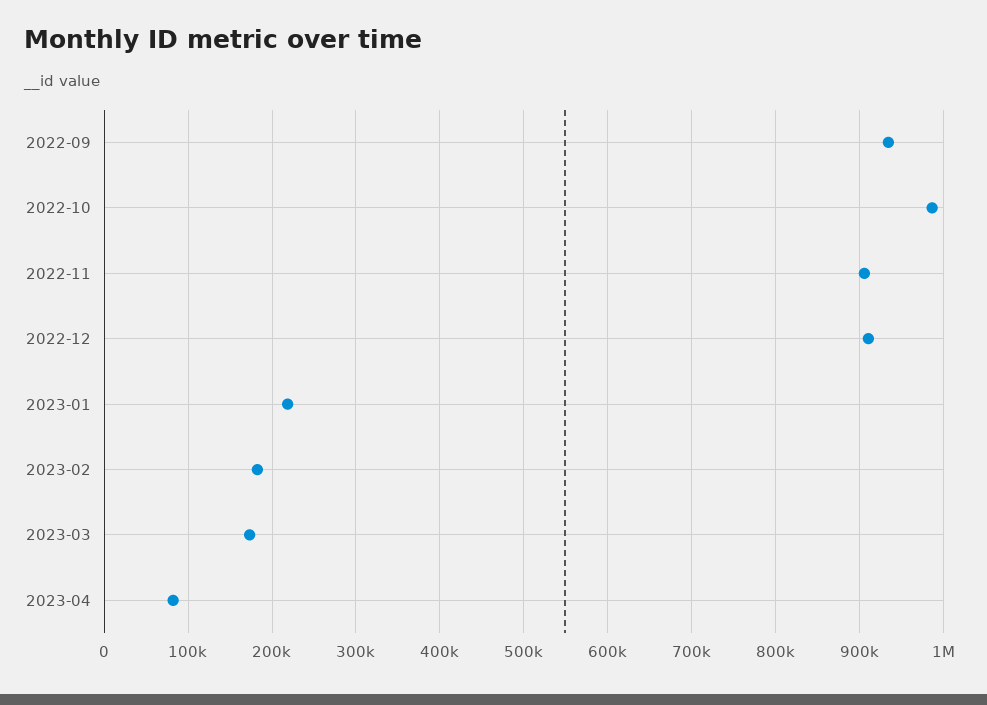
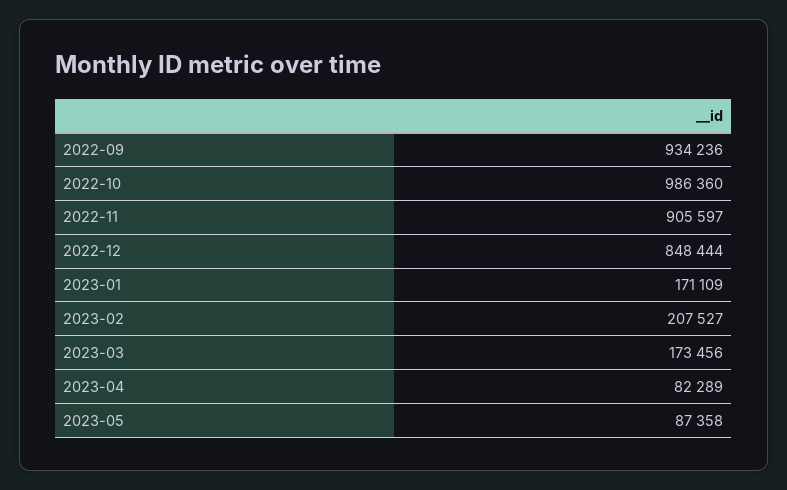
  {
    "2022-09": 934236,
    "2022-10": 986360,
    "2022-11": 905597,
-   "2022-12": 910000,
+   "2022-12": 848444,
-   "2023-01": 220000,
+   "2023-01": 171109,
-   "2023-02": 180000,
+   "2023-02": 207527,
    "2023-03": 173456,
-   "2023-04": 82289
+   "2023-04": 82289,
+   "2023-05": 87358
  }

